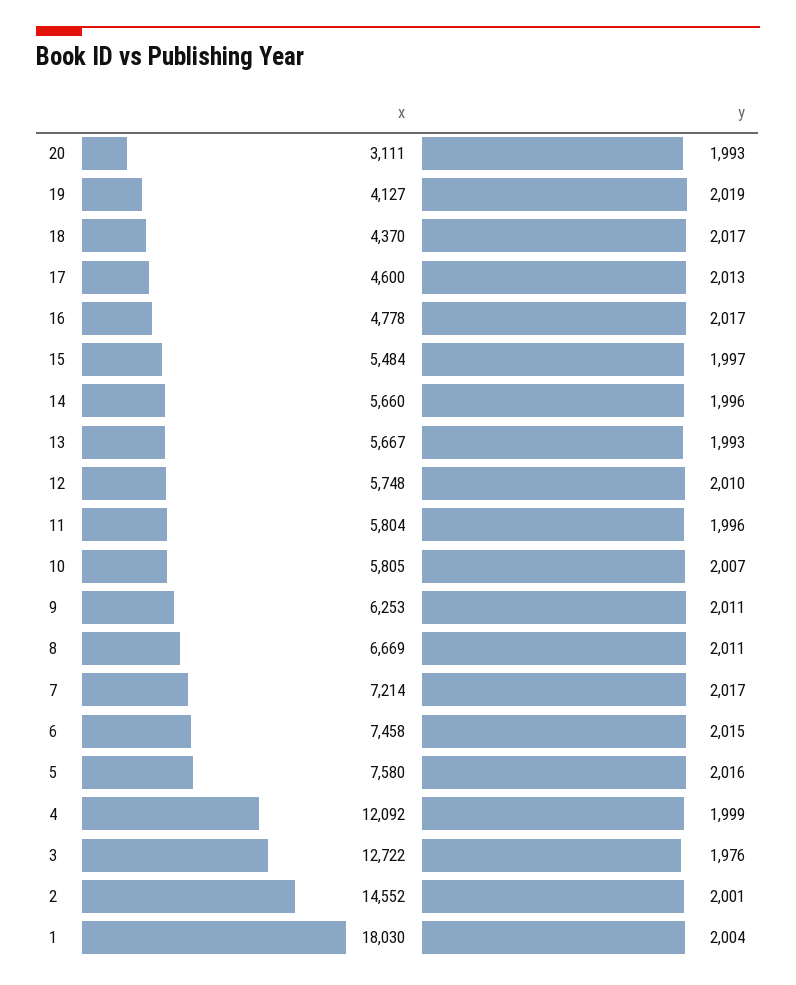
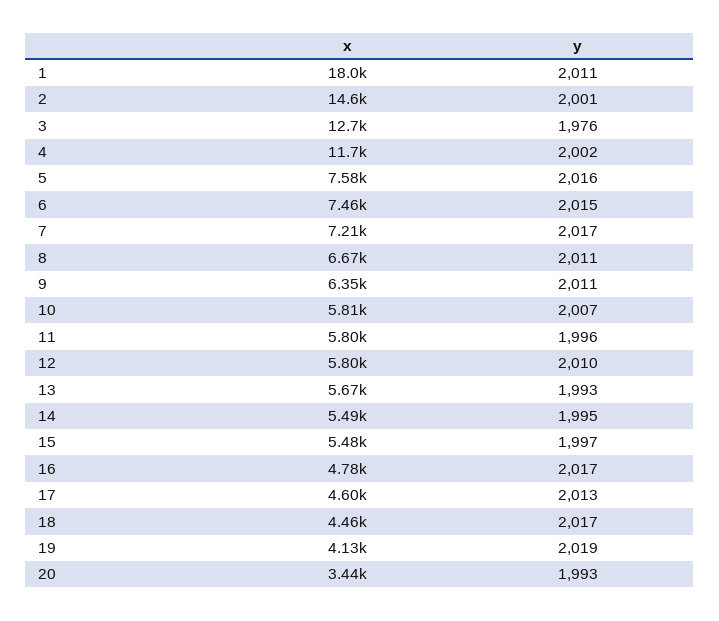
  {
    "x": {
-     "20": 3111,
+     "20": 3440,
      "19": 4127,
-     "18": 4370,
+     "18": 4460,
      "17": 4600,
      "16": 4778,
      "15": 5484,
-     "14": 5660,
+     "14": 5490,
      "13": 5667,
-     "12": 5748,
+     "12": 5800,
      "11": 5804,
      "10": 5805,
-     "9": 6253,
+     "9": 6350,
      "8": 6669,
      "7": 7214,
      "6": 7458,
      "5": 7580,
-     "4": 12092,
+     "4": 11700,
      "3": 12722,
      "2": 14552,
      "1": 18030
    },
    "y": {
      "20": 1993,
      "19": 2019,
      "18": 2017,
      "17": 2013,
      "16": 2017,
      "15": 1997,
-     "14": 1996,
+     "14": 1995,
      "13": 1993,
      "12": 2010,
      "11": 1996,
      "10": 2007,
      "9": 2011,
      "8": 2011,
      "7": 2017,
      "6": 2015,
      "5": 2016,
-     "4": 1999,
+     "4": 2002,
      "3": 1976,
      "2": 2001,
-     "1": 2004
+     "1": 2011
    }
  }

